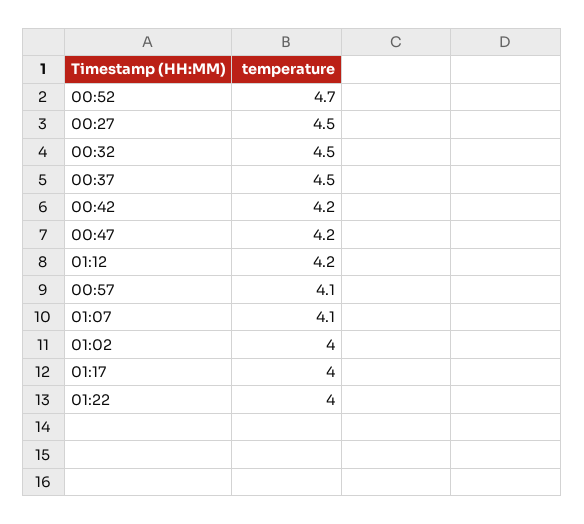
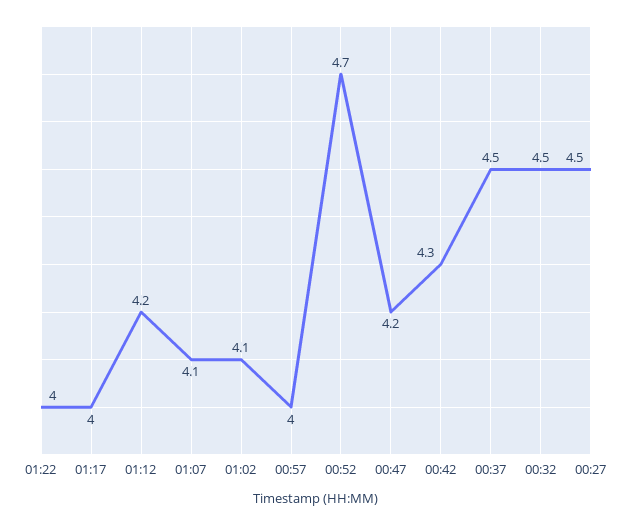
  {
    "00:52": 4.7,
    "00:27": 4.5,
    "00:32": 4.5,
    "00:37": 4.5,
-   "00:42": 4.2,
+   "00:42": 4.3,
    "00:47": 4.2,
    "01:12": 4.2,
-   "00:57": 4.1,
+   "00:57": 4,
    "01:07": 4.1,
-   "01:02": 4,
+   "01:02": 4.1,
    "01:17": 4,
    "01:22": 4
  }

